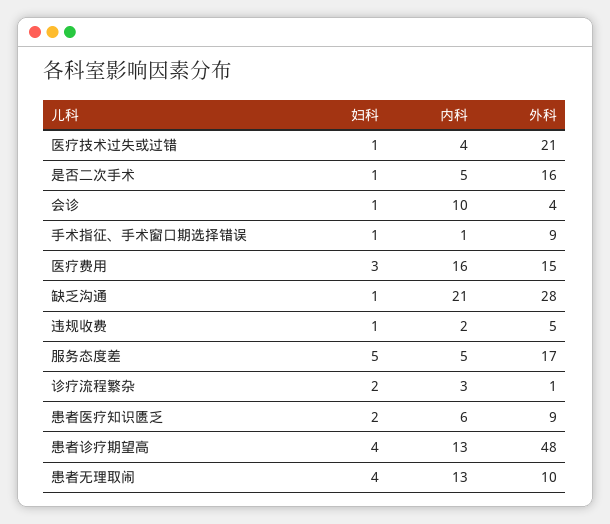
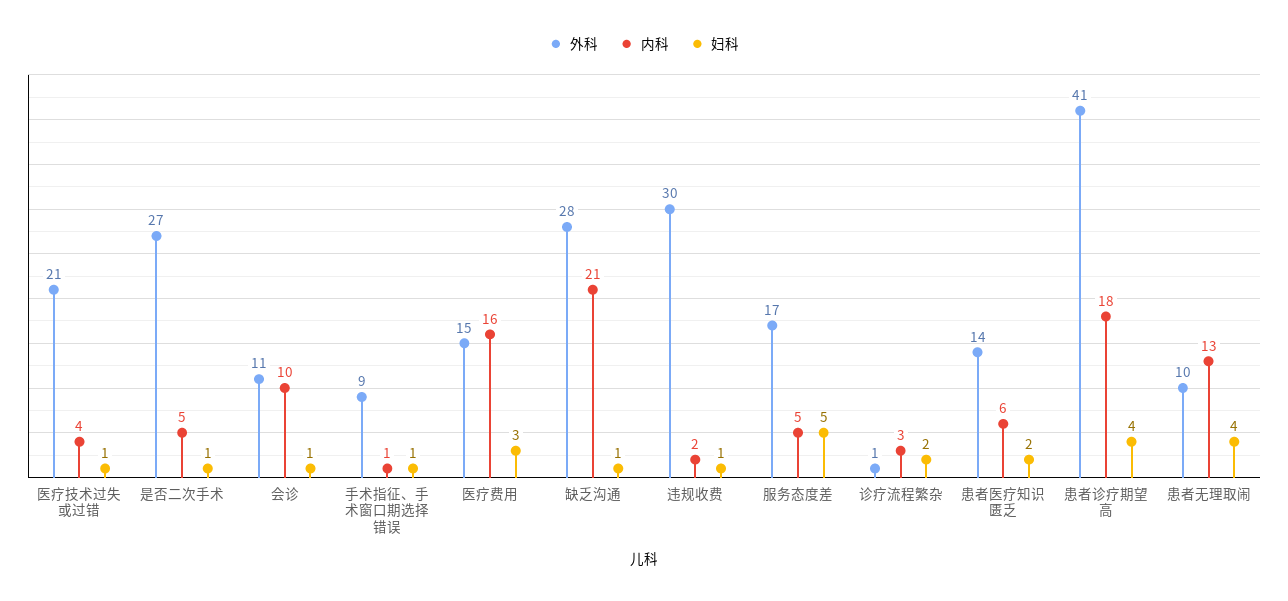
  {
    "妇科": {
      "医疗技术过失或过错": 1,
      "是否二次手术": 1,
      "会诊": 1,
      "手术指征、手术窗口期选择错误": 1,
      "医疗费用": 3,
      "缺乏沟通": 1,
      "违规收费": 1,
      "服务态度差": 5,
      "诊疗流程繁杂": 2,
      "患者医疗知识匮乏": 2,
      "患者诊疗期望高": 4,
      "患者无理取闹": 4
    },
    "内科": {
      "医疗技术过失或过错": 4,
      "是否二次手术": 5,
      "会诊": 10,
      "手术指征、手术窗口期选择错误": 1,
      "医疗费用": 16,
      "缺乏沟通": 21,
      "违规收费": 2,
      "服务态度差": 5,
      "诊疗流程繁杂": 3,
      "患者医疗知识匮乏": 6,
-     "患者诊疗期望高": 13,
+     "患者诊疗期望高": 18,
      "患者无理取闹": 13
    },
    "外科": {
      "医疗技术过失或过错": 21,
-     "是否二次手术": 16,
+     "是否二次手术": 27,
-     "会诊": 4,
+     "会诊": 11,
      "手术指征、手术窗口期选择错误": 9,
      "医疗费用": 15,
      "缺乏沟通": 28,
-     "违规收费": 5,
+     "违规收费": 30,
      "服务态度差": 17,
      "诊疗流程繁杂": 1,
-     "患者医疗知识匮乏": 9,
+     "患者医疗知识匮乏": 14,
-     "患者诊疗期望高": 48,
+     "患者诊疗期望高": 41,
      "患者无理取闹": 10
    }
  }

